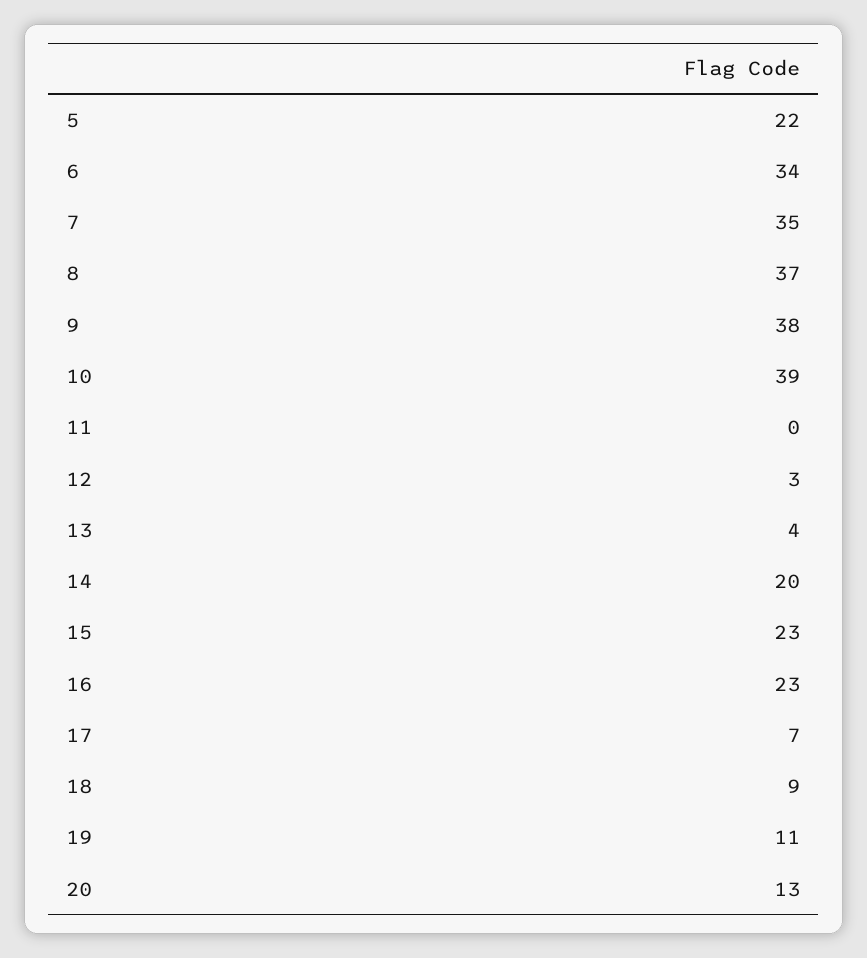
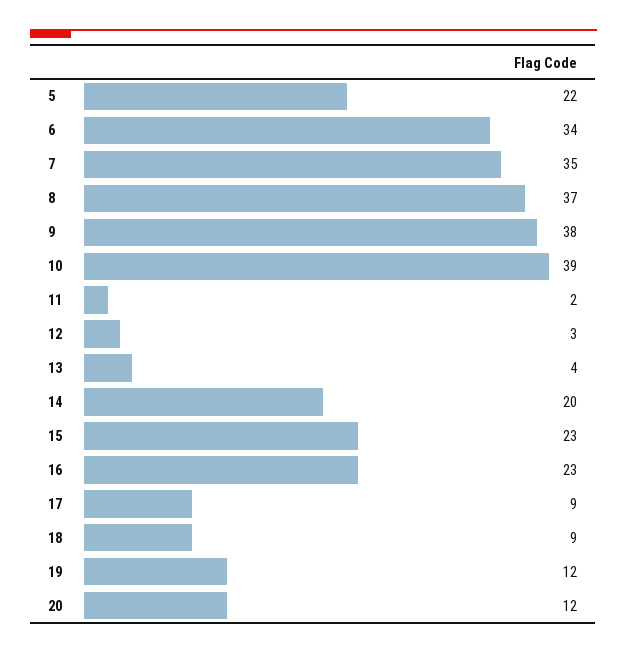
  {
    "5": 22,
    "6": 34,
    "7": 35,
    "8": 37,
    "9": 38,
    "10": 39,
-   "11": 0,
+   "11": 2,
    "12": 3,
    "13": 4,
    "14": 20,
    "15": 23,
    "16": 23,
-   "17": 7,
+   "17": 9,
    "18": 9,
-   "19": 11,
+   "19": 12,
-   "20": 13
+   "20": 12
  }

